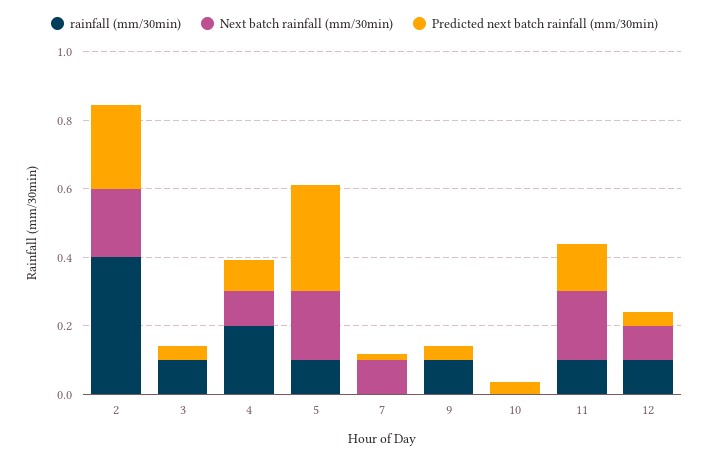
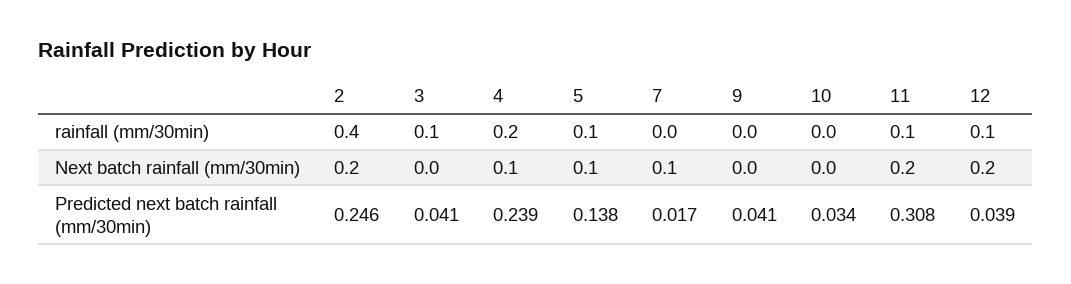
  {
    "rainfall (mm/30min)": {
      "2": 0.4,
      "3": 0.1,
      "4": 0.2,
      "5": 0.1,
      "7": 0,
-     "9": 0.1,
+     "9": 0,
      "10": 0,
      "11": 0.1,
      "12": 0.1
    },
    "Next batch rainfall (mm/30min)": {
      "2": 0.2,
      "3": 0,
      "4": 0.1,
-     "5": 0.2,
+     "5": 0.1,
      "7": 0.1,
      "9": 0,
      "10": 0,
      "11": 0.2,
-     "12": 0.1
+     "12": 0.2
    },
    "Predicted next batch rainfall (mm/30min)": {
      "2": 0.246,
      "3": 0.041,
-     "4": 0.1,
+     "4": 0.239,
-     "5": 0.3,
+     "5": 0.138,
      "7": 0.017,
      "9": 0.041,
      "10": 0.034,
-     "11": 0.15,
+     "11": 0.308,
      "12": 0.039
    }
  }

